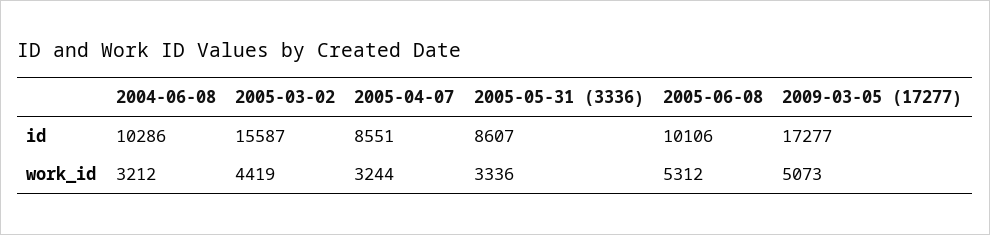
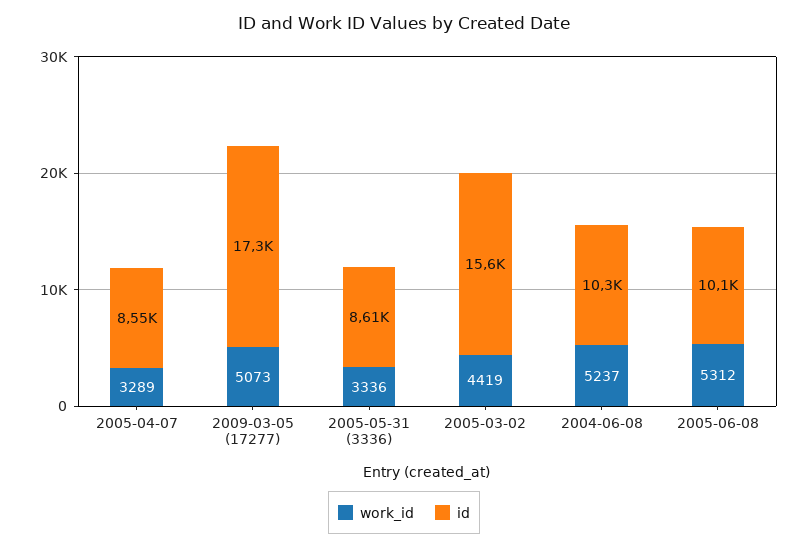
  {
    "id": {
      "2004-06-08": 10286,
      "2005-03-02": 15587,
      "2005-04-07": 8551,
      "2005-05-31 (3336)": 8607,
      "2005-06-08": 10106,
      "2009-03-05 (17277)": 17277
    },
    "work_id": {
-     "2004-06-08": 3212,
+     "2004-06-08": 5237,
      "2005-03-02": 4419,
-     "2005-04-07": 3244,
+     "2005-04-07": 3289,
      "2005-05-31 (3336)": 3336,
      "2005-06-08": 5312,
      "2009-03-05 (17277)": 5073
    }
  }

